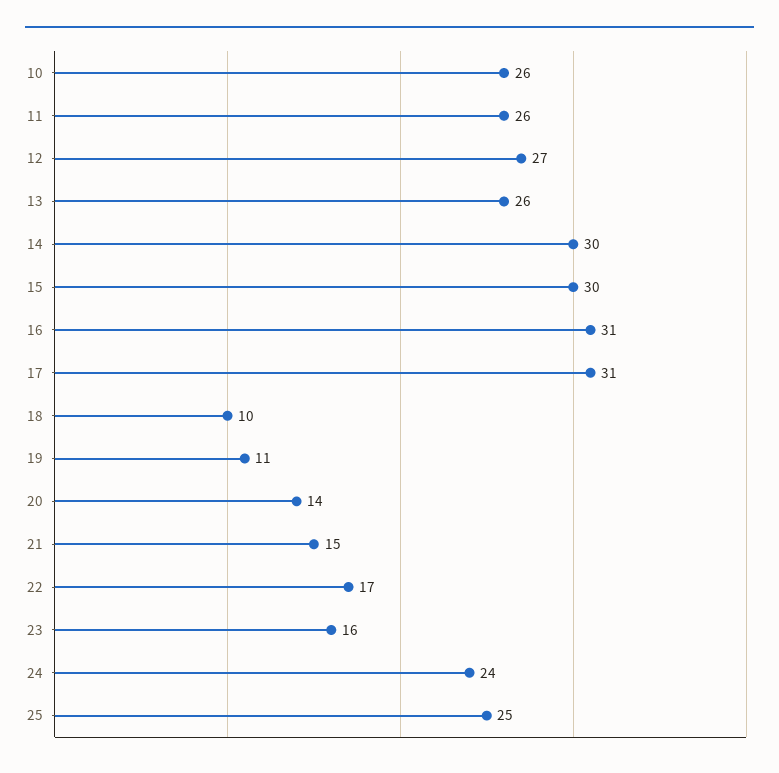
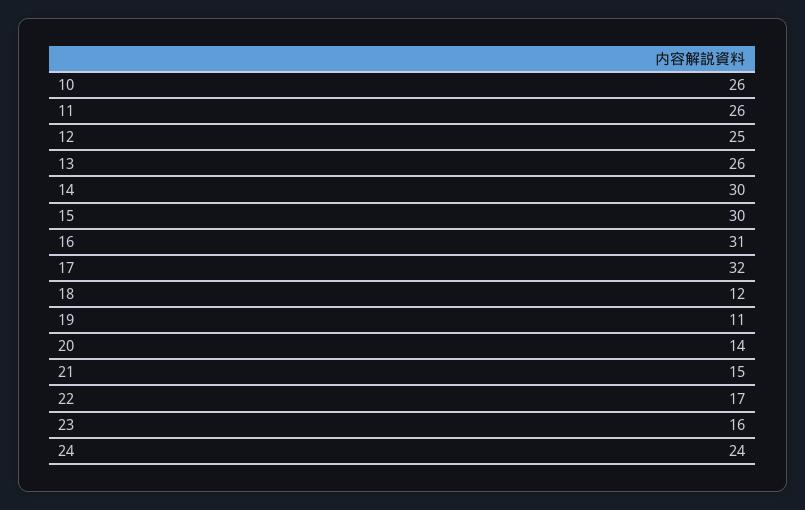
  {
    "10": 26,
    "11": 26,
-   "12": 27,
+   "12": 25,
    "13": 26,
    "14": 30,
    "15": 30,
    "16": 31,
-   "17": 31,
+   "17": 32,
-   "18": 10,
+   "18": 12,
    "19": 11,
    "20": 14,
    "21": 15,
    "22": 17,
    "23": 16,
-   "24": 24,
+   "24": 24
-   "25": 25
  }

